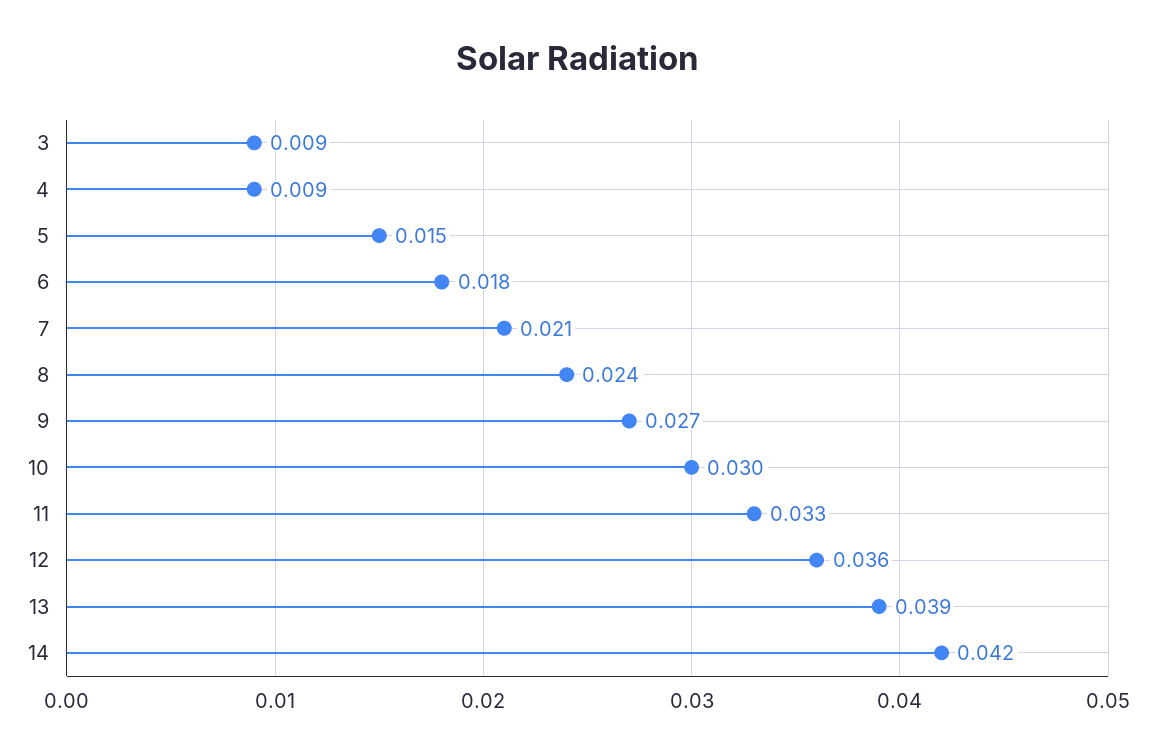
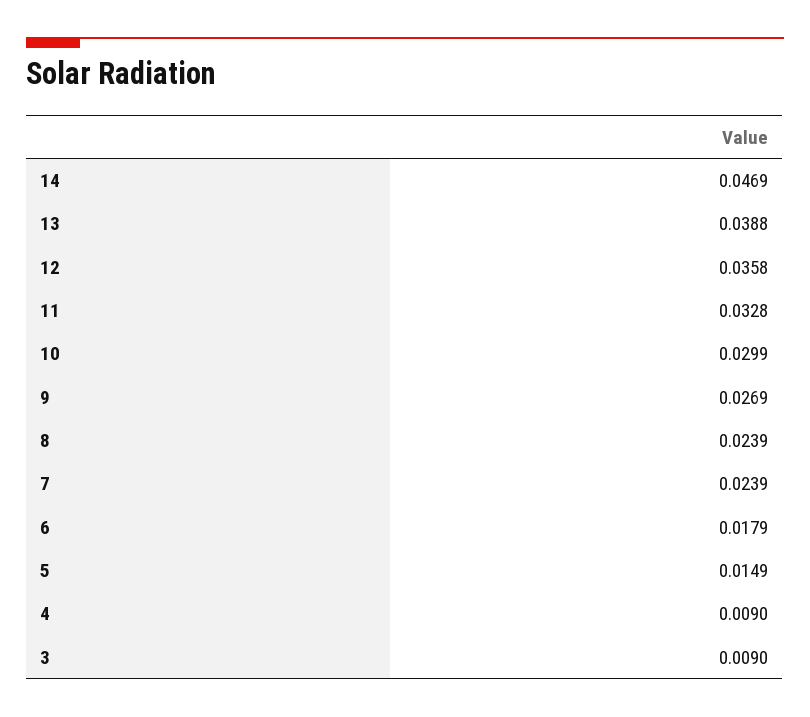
  {
    "3": 0.009,
    "4": 0.009,
    "5": 0.0149,
    "6": 0.0179,
-   "7": 0.021,
+   "7": 0.0239,
    "8": 0.0239,
    "9": 0.0269,
    "10": 0.0299,
    "11": 0.0328,
    "12": 0.0358,
    "13": 0.0388,
-   "14": 0.042
+   "14": 0.0469
  }

